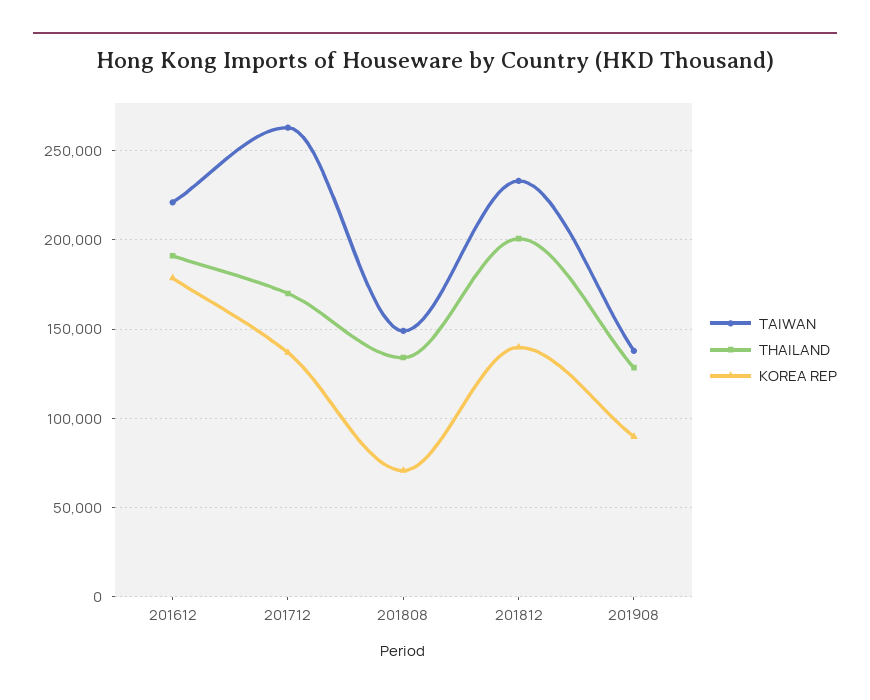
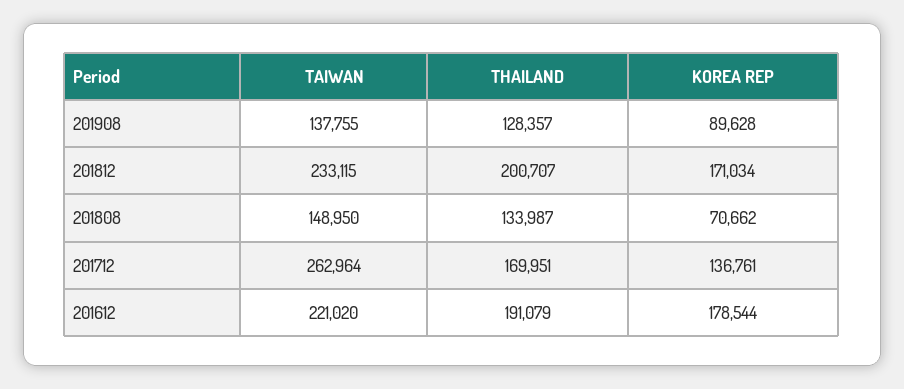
  {
    "TAIWAN": {
      "201612": 221020,
      "201712": 262964,
      "201808": 148950,
      "201812": 233115,
      "201908": 137755
    },
    "THAILAND": {
      "201612": 191079,
      "201712": 169951,
      "201808": 133987,
      "201812": 200707,
      "201908": 128357
    },
    "KOREA REP": {
      "201612": 178544,
      "201712": 136761,
      "201808": 70662,
-     "201812": 140000,
+     "201812": 171034,
      "201908": 89628
    }
  }

